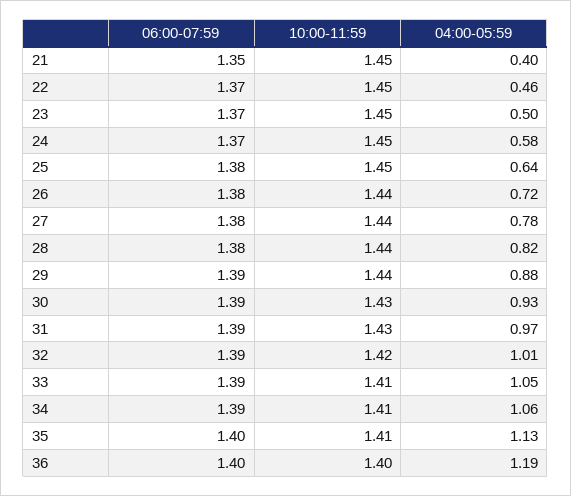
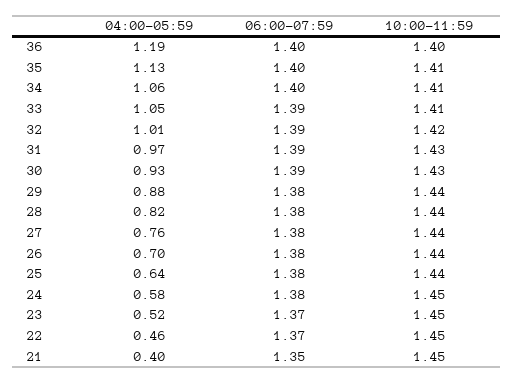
  {
    "06:00-07:59": {
      "21": 1.35,
      "22": 1.37,
      "23": 1.37,
-     "24": 1.37,
+     "24": 1.38,
      "25": 1.38,
      "26": 1.38,
      "27": 1.38,
      "28": 1.38,
-     "29": 1.39,
+     "29": 1.38,
      "30": 1.39,
      "31": 1.39,
      "32": 1.39,
      "33": 1.39,
-     "34": 1.39,
+     "34": 1.4,
      "35": 1.4,
      "36": 1.4
    },
    "10:00-11:59": {
      "21": 1.45,
      "22": 1.45,
      "23": 1.45,
      "24": 1.45,
-     "25": 1.45,
+     "25": 1.44,
      "26": 1.44,
      "27": 1.44,
      "28": 1.44,
      "29": 1.44,
      "30": 1.43,
      "31": 1.43,
      "32": 1.42,
      "33": 1.41,
      "34": 1.41,
      "35": 1.41,
      "36": 1.4
    },
    "04:00-05:59": {
      "21": 0.4,
      "22": 0.46,
-     "23": 0.5,
+     "23": 0.52,
      "24": 0.58,
      "25": 0.64,
-     "26": 0.72,
+     "26": 0.7,
-     "27": 0.78,
+     "27": 0.76,
      "28": 0.82,
      "29": 0.88,
      "30": 0.93,
      "31": 0.97,
      "32": 1.01,
      "33": 1.05,
      "34": 1.06,
      "35": 1.13,
      "36": 1.19
    }
  }

